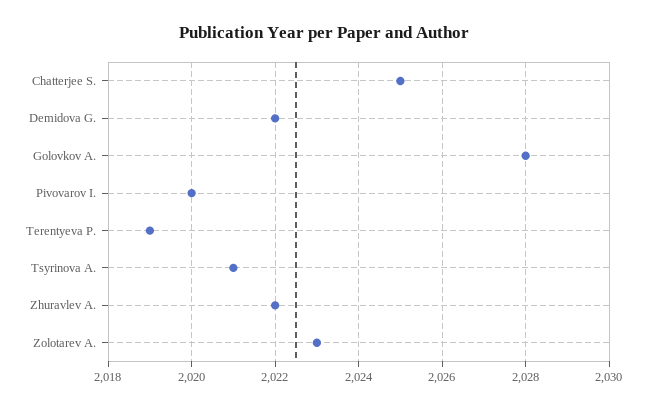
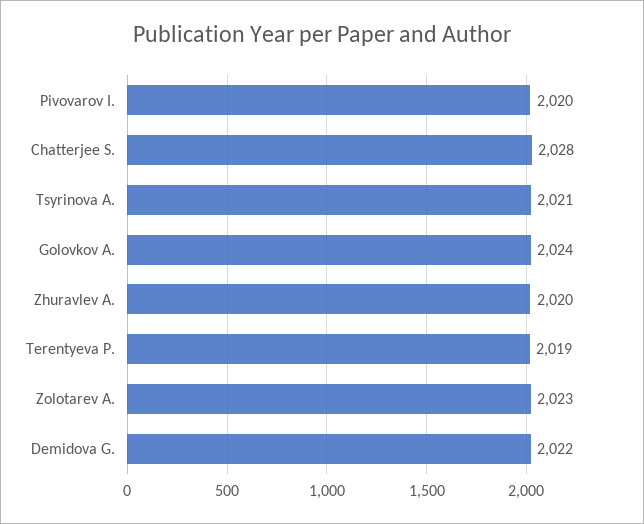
  {
-   "Chatterjee S.": 2025,
+   "Chatterjee S.": 2028,
    "Demidova G.": 2022,
-   "Golovkov A.": 2028,
+   "Golovkov A.": 2024,
    "Pivovarov I.": 2020,
    "Terentyeva P.": 2019,
    "Tsyrinova A.": 2021,
-   "Zhuravlev A.": 2022,
+   "Zhuravlev A.": 2020,
    "Zolotarev A.": 2023
  }

